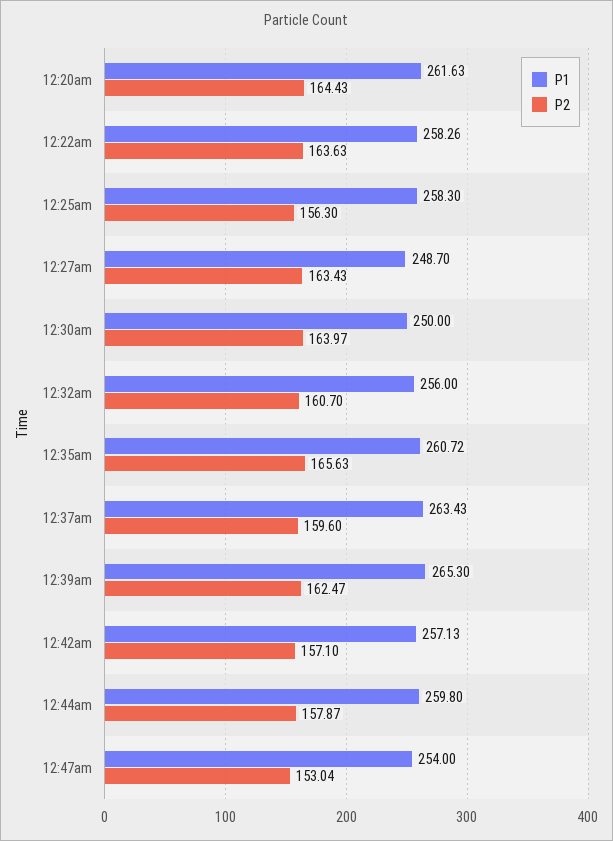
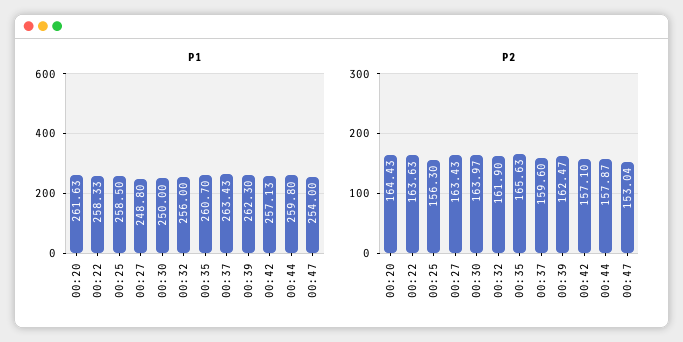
  {
    "P1": {
      "12:20am": 261.63,
-     "12:22am": 258.26,
+     "12:22am": 258.33,
-     "12:25am": 258.3,
+     "12:25am": 258.5,
-     "12:27am": 248.7,
+     "12:27am": 248.8,
      "12:30am": 250,
      "12:32am": 256,
-     "12:35am": 260.72,
+     "12:35am": 260.7,
      "12:37am": 263.43,
-     "12:39am": 265.3,
+     "12:39am": 262.3,
      "12:42am": 257.13,
      "12:44am": 259.8,
      "12:47am": 254
    },
    "P2": {
      "12:20am": 164.43,
      "12:22am": 163.63,
      "12:25am": 156.3,
      "12:27am": 163.43,
      "12:30am": 163.97,
-     "12:32am": 160.7,
+     "12:32am": 161.9,
      "12:35am": 165.63,
      "12:37am": 159.6,
      "12:39am": 162.47,
      "12:42am": 157.1,
      "12:44am": 157.87,
      "12:47am": 153.04
    }
  }

